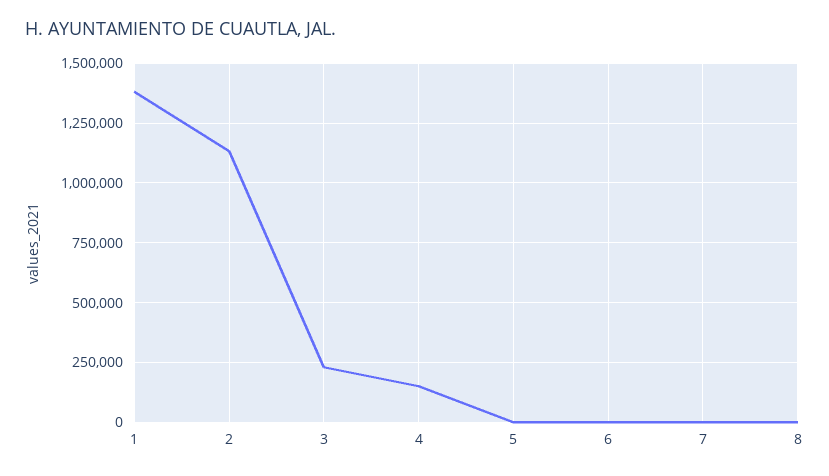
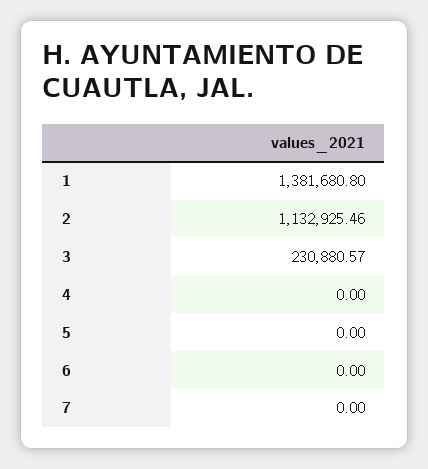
  {
    "1": 1381680.8,
    "2": 1132925.46,
    "3": 230880.57,
-   "4": 150000,
+   "4": 0,
    "5": 0,
    "6": 0,
-   "7": 0,
+   "7": 0
-   "8": 0
  }

